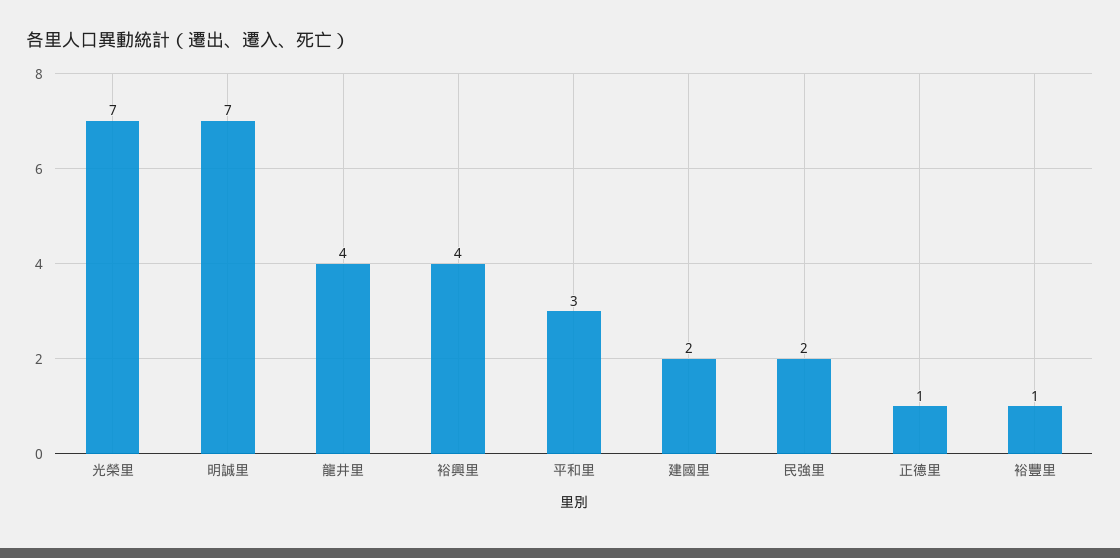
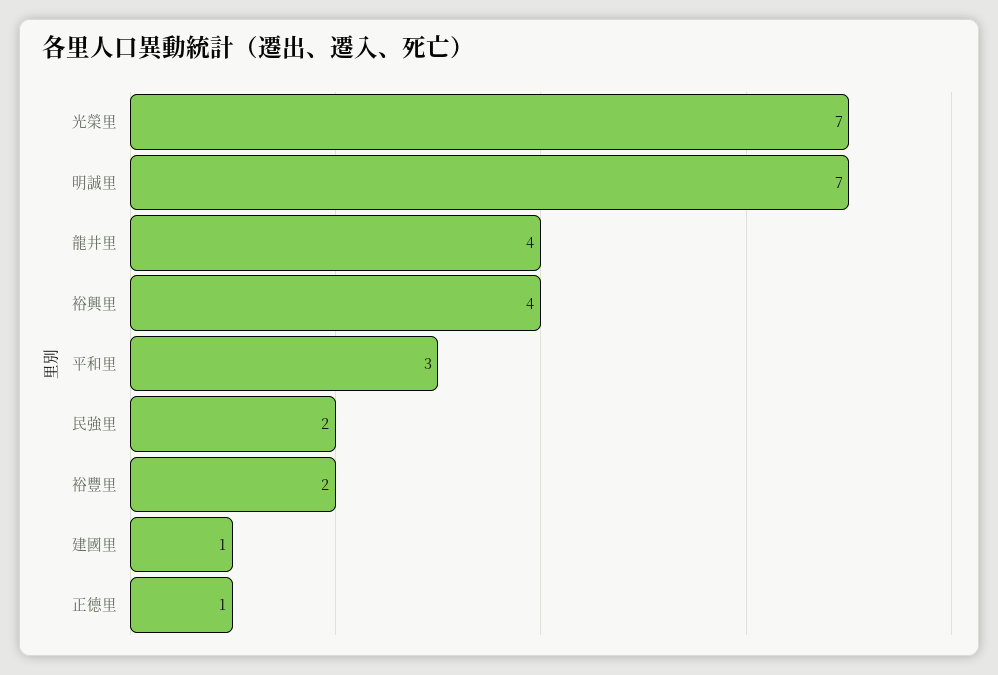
  {
    "光榮里": 7,
    "明誠里": 7,
    "龍井里": 4,
    "裕興里": 4,
    "平和里": 3,
-   "建國里": 2,
+   "建國里": 1,
    "民強里": 2,
    "正德里": 1,
-   "裕豐里": 1
+   "裕豐里": 2
  }

